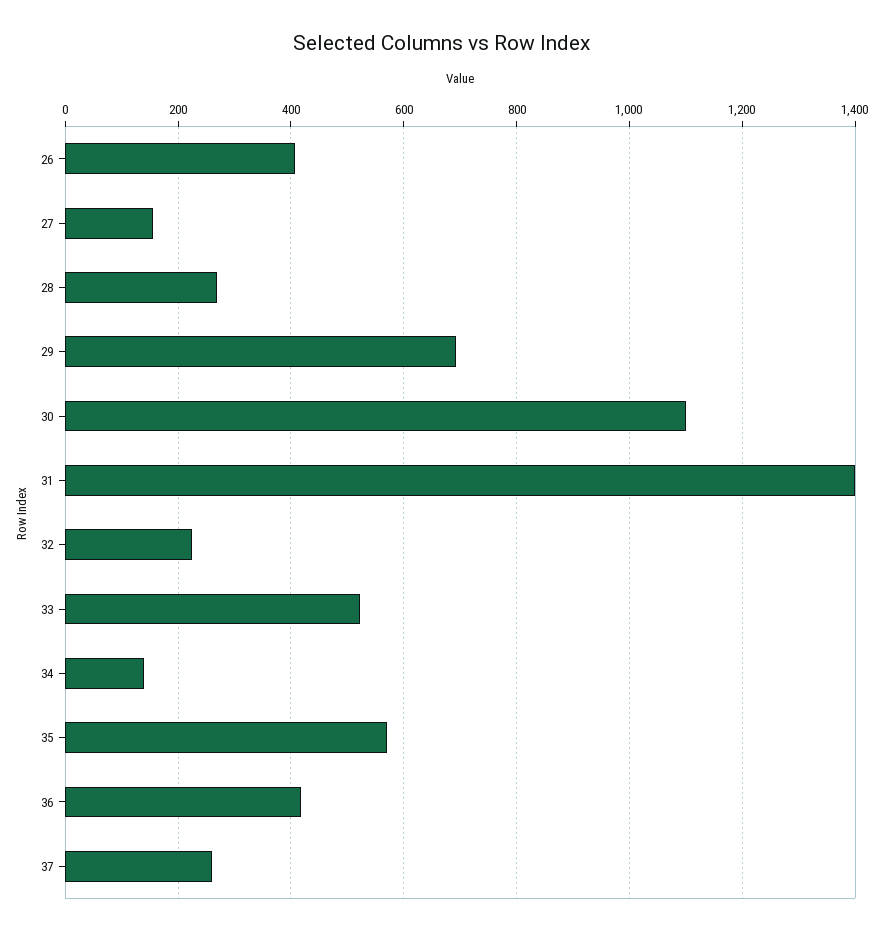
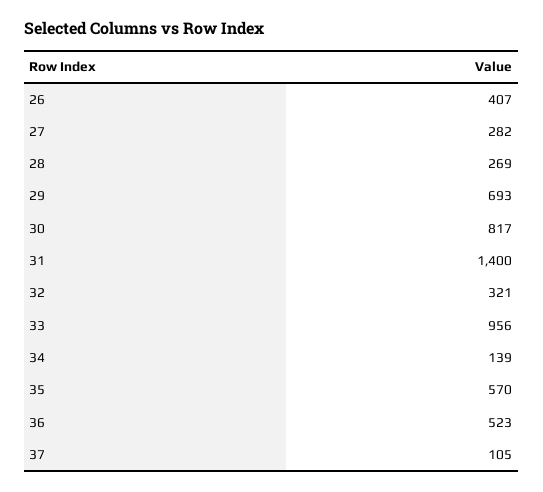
  {
    "26": 407,
-   "27": 160,
+   "27": 282,
    "28": 269,
    "29": 693,
-   "30": 1100,
+   "30": 817,
    "31": 1400,
-   "32": 220,
+   "32": 321,
-   "33": 520,
+   "33": 956,
    "34": 139,
    "35": 570,
-   "36": 420,
+   "36": 523,
-   "37": 260
+   "37": 105
  }

